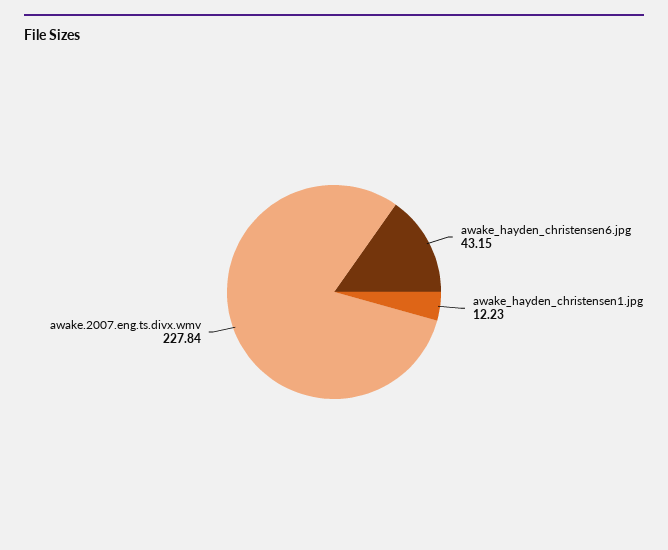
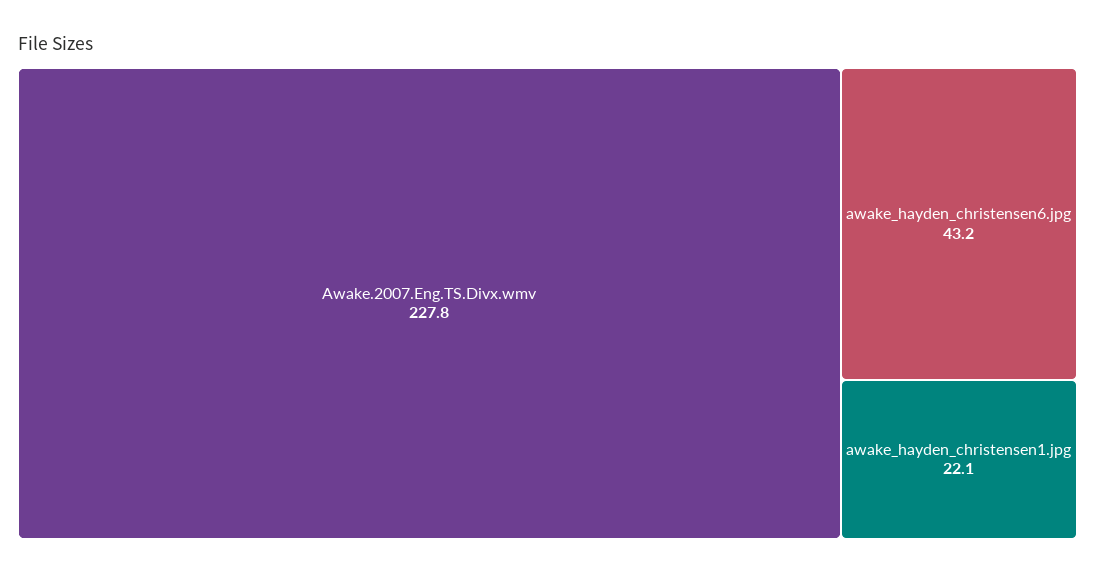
  {
    "awake_hayden_christensen6.jpg": 43.15,
-   "awake_hayden_christensen1.jpg": 12.23,
+   "awake_hayden_christensen1.jpg": 22.1,
    "awake.2007.eng.ts.divx.wmv": 227.84
  }

